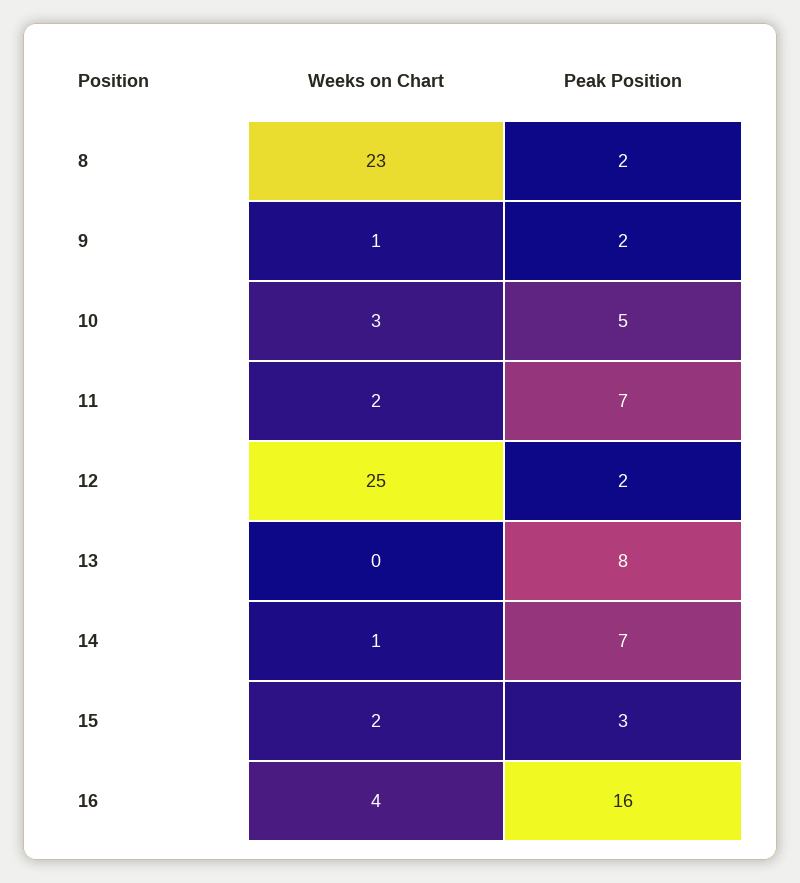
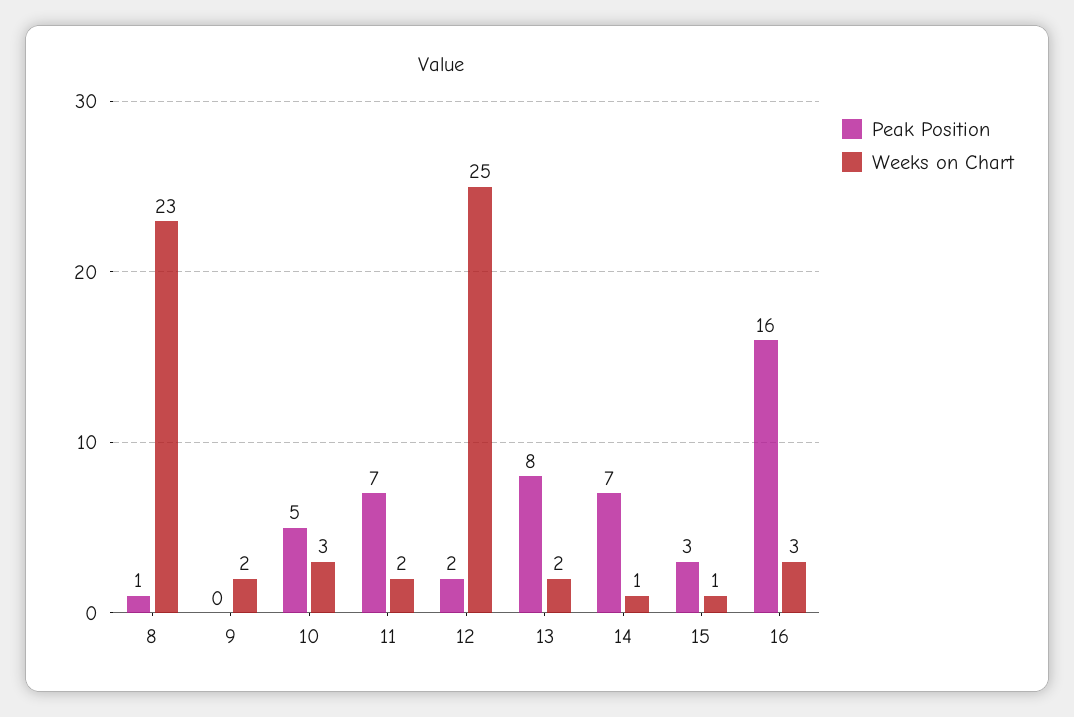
  {
    "Weeks on Chart": {
      "8": 23,
-     "9": 1,
+     "9": 2,
      "10": 3,
      "11": 2,
      "12": 25,
-     "13": 0,
+     "13": 2,
      "14": 1,
-     "15": 2,
+     "15": 1,
-     "16": 4
+     "16": 3
    },
    "Peak Position": {
-     "8": 2,
+     "8": 1,
-     "9": 2,
+     "9": 0,
      "10": 5,
      "11": 7,
      "12": 2,
      "13": 8,
      "14": 7,
      "15": 3,
      "16": 16
    }
  }

